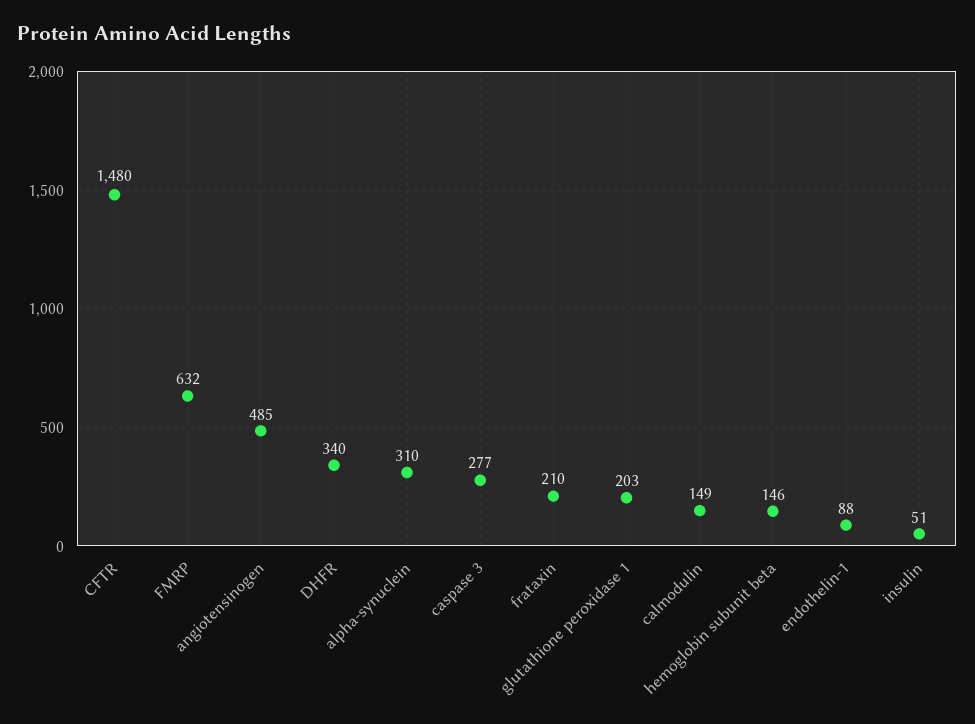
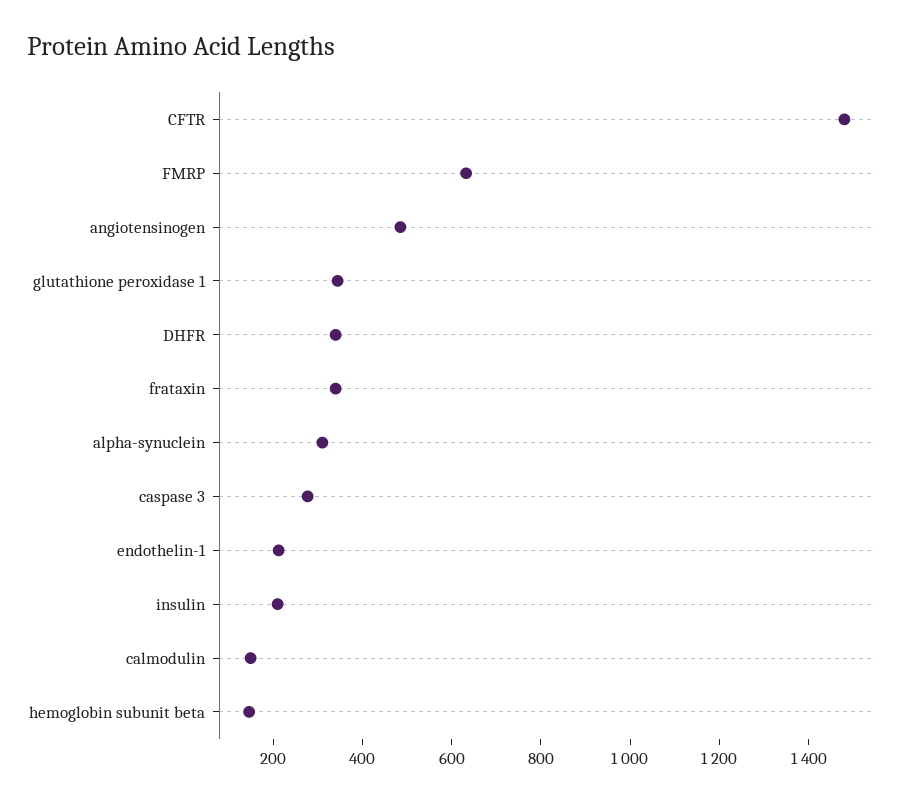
  {
    "CFTR": 1480,
    "FMRP": 632,
    "angiotensinogen": 485,
    "DHFR": 340,
    "alpha-synuclein": 310,
    "caspase 3": 277,
-   "frataxin": 210,
+   "frataxin": 350,
-   "glutathione peroxidase 1": 203,
+   "glutathione peroxidase 1": 350,
    "calmodulin": 149,
    "hemoglobin subunit beta": 146,
-   "endothelin-1": 88,
+   "endothelin-1": 200,
-   "insulin": 51
+   "insulin": 200
  }

